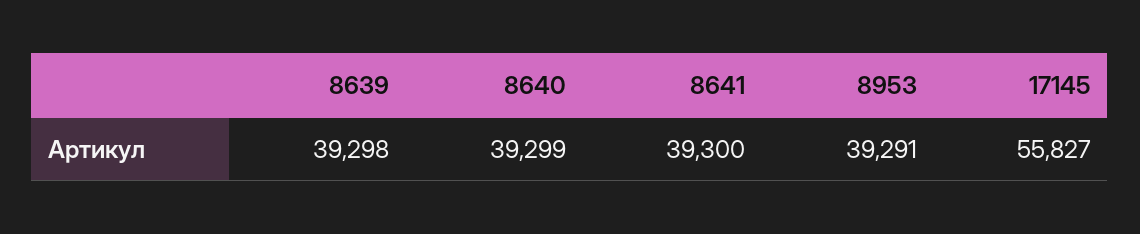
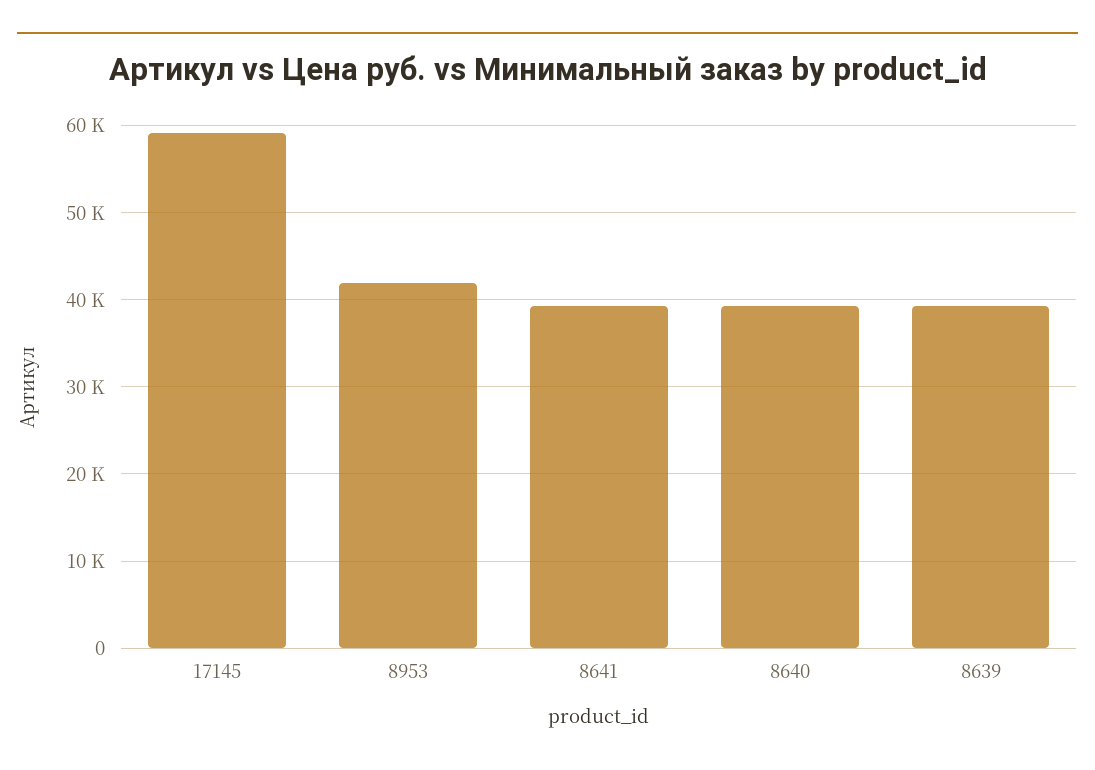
  {
    "8639": 39298,
    "8640": 39299,
    "8641": 39300,
-   "8953": 39291,
+   "8953": 42000,
-   "17145": 55827
+   "17145": 59000
  }

